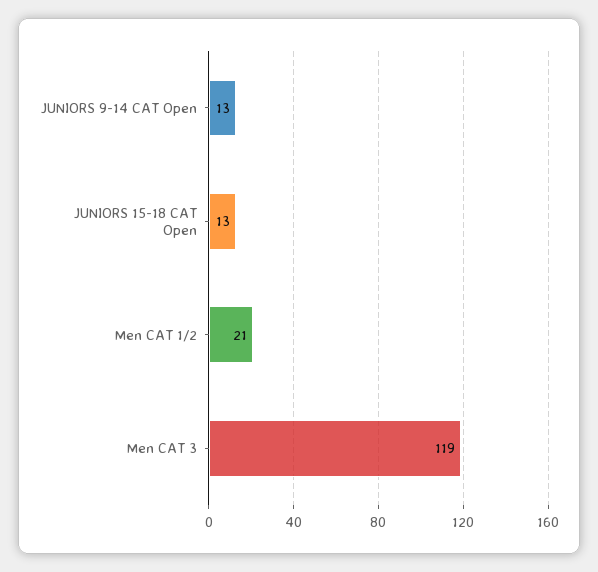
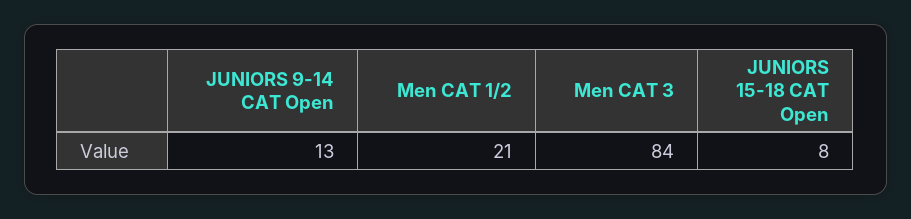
  {
    "JUNIORS 9-14 CAT Open": 13,
-   "JUNIORS 15-18 CAT Open": 13,
+   "JUNIORS 15-18 CAT Open": 8,
    "Men CAT 1/2": 21,
-   "Men CAT 3": 119
+   "Men CAT 3": 84
  }

